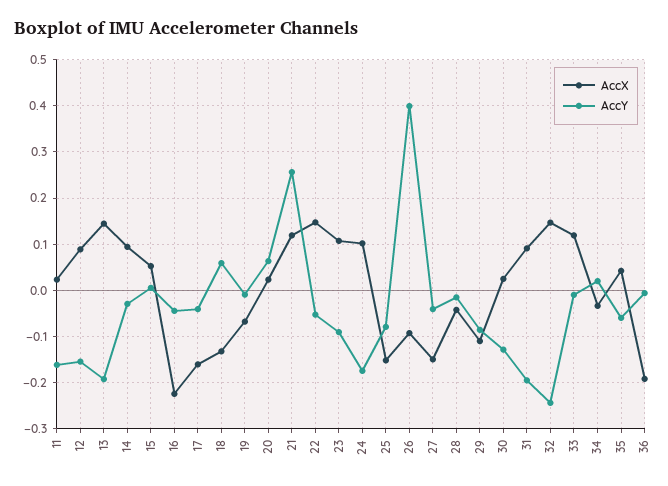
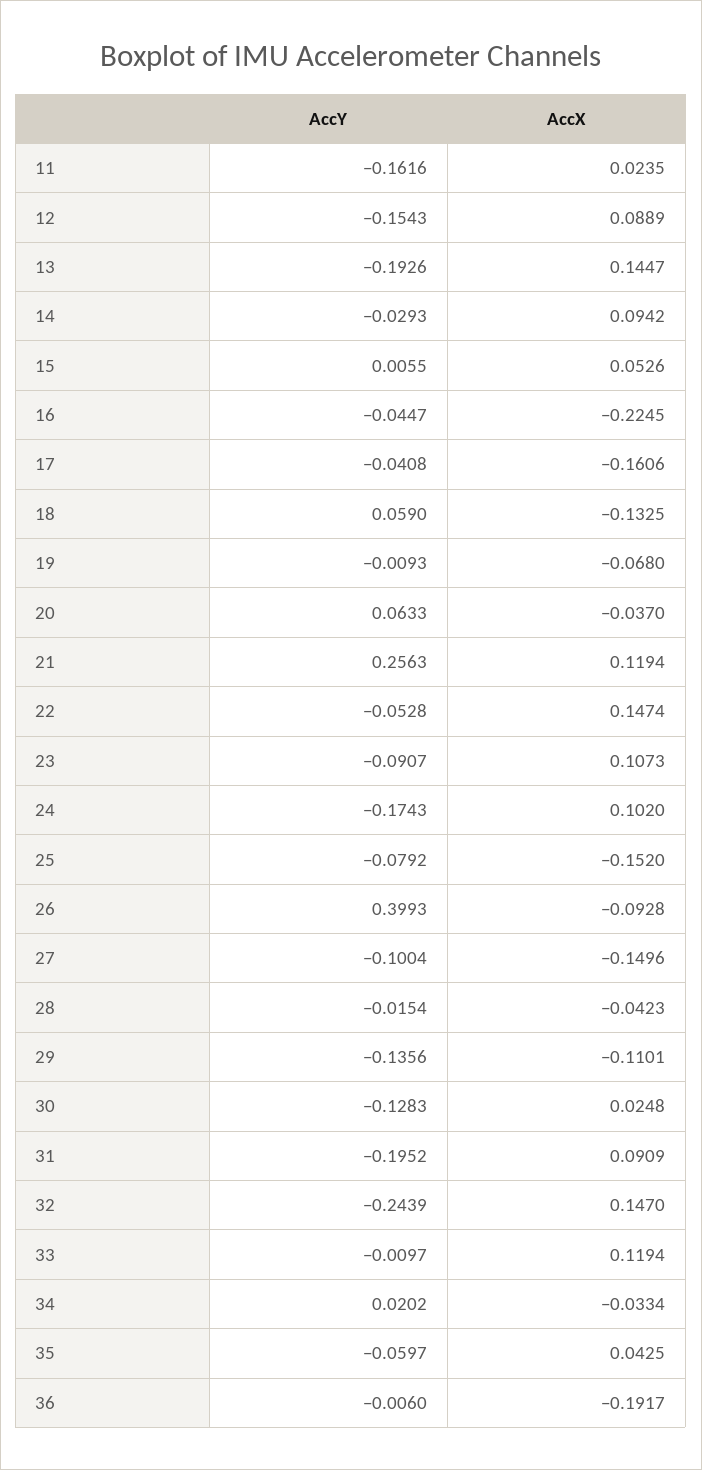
  {
    "AccX": {
      "11": 0.0235,
      "12": 0.0889,
      "13": 0.1447,
      "14": 0.0942,
      "15": 0.0526,
      "16": -0.2245,
      "17": -0.1606,
      "18": -0.1325,
      "19": -0.068,
-     "20": 0.02,
+     "20": -0.037,
      "21": 0.1194,
      "22": 0.1474,
      "23": 0.1073,
      "24": 0.102,
      "25": -0.152,
      "26": -0.0928,
      "27": -0.1496,
      "28": -0.0423,
      "29": -0.1101,
      "30": 0.0248,
      "31": 0.0909,
      "32": 0.147,
      "33": 0.1194,
      "34": -0.0334,
      "35": 0.0425,
      "36": -0.1917
    },
    "AccY": {
      "11": -0.1616,
      "12": -0.1543,
      "13": -0.1926,
      "14": -0.0293,
      "15": 0.0055,
      "16": -0.0447,
      "17": -0.0408,
      "18": 0.059,
      "19": -0.0093,
      "20": 0.0633,
      "21": 0.2563,
      "22": -0.0528,
      "23": -0.0907,
      "24": -0.1743,
      "25": -0.0792,
      "26": 0.3993,
-     "27": -0.04,
+     "27": -0.1004,
      "28": -0.0154,
-     "29": -0.08,
+     "29": -0.1356,
      "30": -0.1283,
      "31": -0.1952,
      "32": -0.2439,
      "33": -0.0097,
      "34": 0.0202,
      "35": -0.0597,
      "36": -0.006
    }
  }

